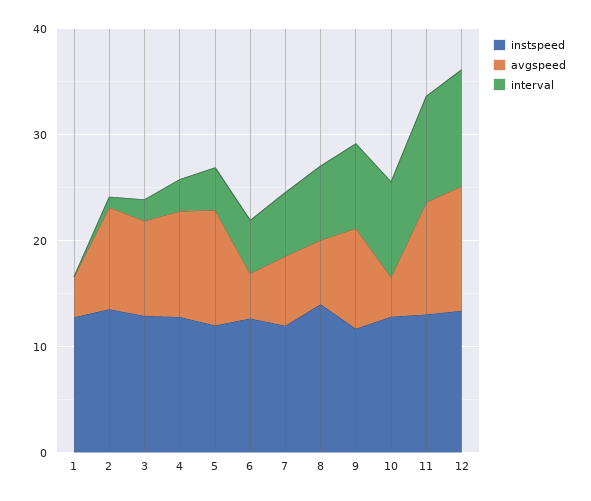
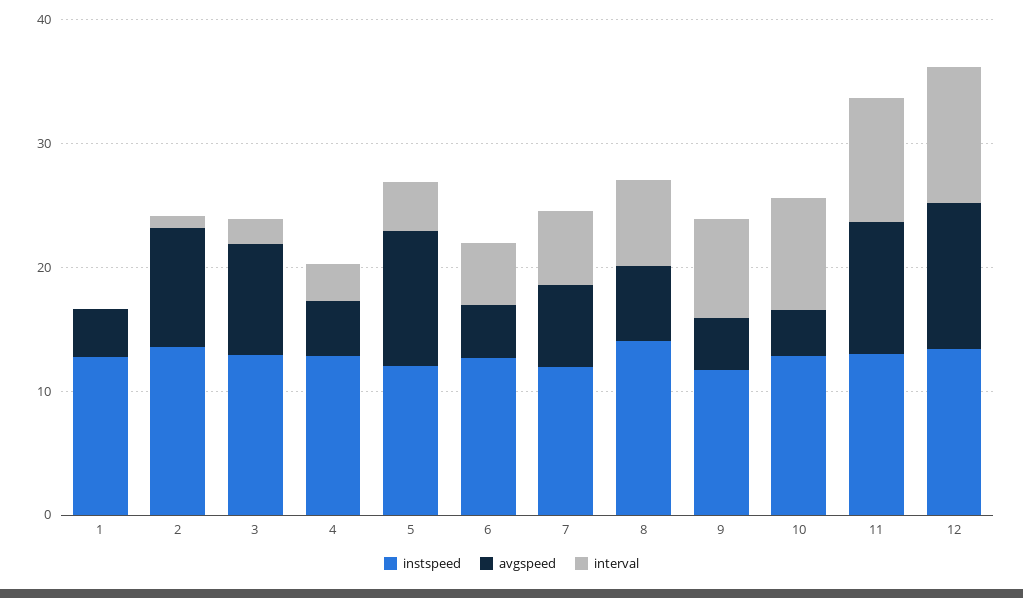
  {
    "instspeed": {
      "1": 12,
      "2": 14,
      "3": 12,
      "4": 12,
      "5": 12,
      "6": 12,
      "7": 12,
      "8": 14,
      "9": 12,
      "10": 12,
      "11": 14,
      "12": 14
    },
    "avgspeed": {
      "1": 4,
      "2": 10,
      "3": 8,
-     "4": 10,
+     "4": 4,
      "5": 10,
      "6": 4,
      "7": 6,
      "8": 6,
-     "9": 10,
+     "9": 4,
      "10": 4,
      "11": 10,
      "12": 12
    },
    "interval": {
      "1": 0,
      "2": 2,
      "3": 2,
      "4": 4,
      "5": 4,
      "6": 6,
      "7": 6,
      "8": 8,
      "9": 8,
      "10": 10,
      "11": 10,
      "12": 12
    }
  }

